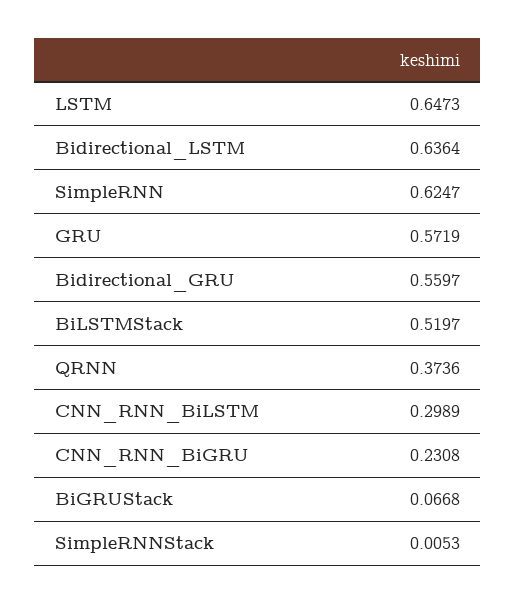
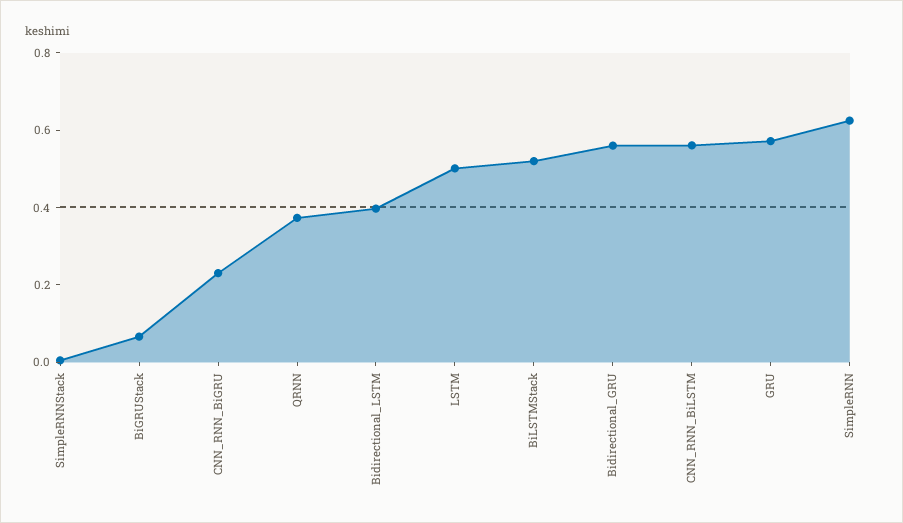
  {
-   "LSTM": 0.6473,
+   "LSTM": 0.5,
-   "Bidirectional_LSTM": 0.6364,
+   "Bidirectional_LSTM": 0.4,
    "SimpleRNN": 0.6247,
    "GRU": 0.5719,
    "Bidirectional_GRU": 0.5597,
    "BiLSTMStack": 0.5197,
    "QRNN": 0.3736,
-   "CNN_RNN_BiLSTM": 0.2989,
+   "CNN_RNN_BiLSTM": 0.55,
    "CNN_RNN_BiGRU": 0.2308,
    "BiGRUStack": 0.0668,
    "SimpleRNNStack": 0.0053
  }

